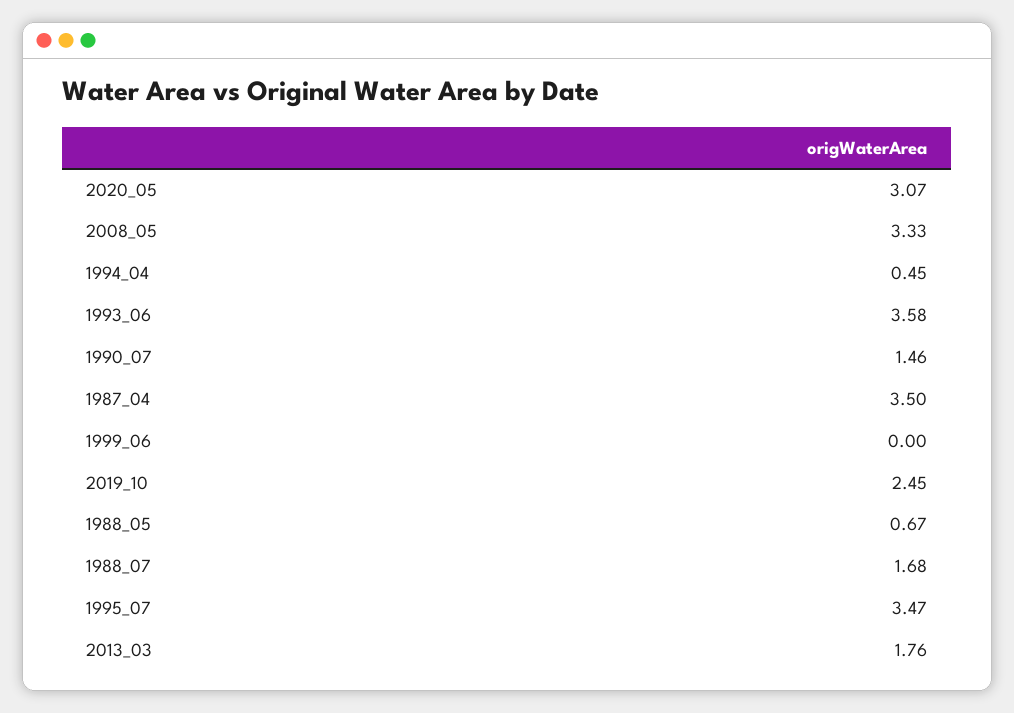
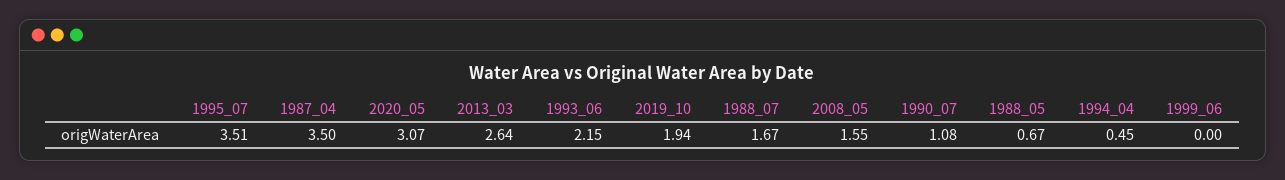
  {
    "2020_05": 3.07,
-   "2008_05": 3.33,
+   "2008_05": 1.55,
    "1994_04": 0.45,
-   "1993_06": 3.58,
+   "1993_06": 2.15,
-   "1990_07": 1.46,
+   "1990_07": 1.08,
    "1987_04": 3.5,
    "1999_06": 0,
-   "2019_10": 2.45,
+   "2019_10": 1.94,
    "1988_05": 0.67,
-   "1988_07": 1.68,
+   "1988_07": 1.67,
-   "1995_07": 3.47,
+   "1995_07": 3.51,
-   "2013_03": 1.76
+   "2013_03": 2.64
  }

